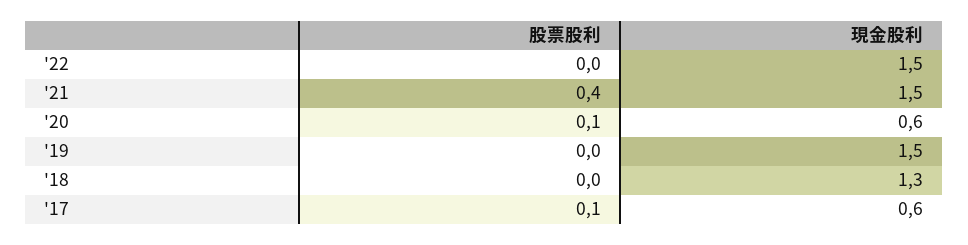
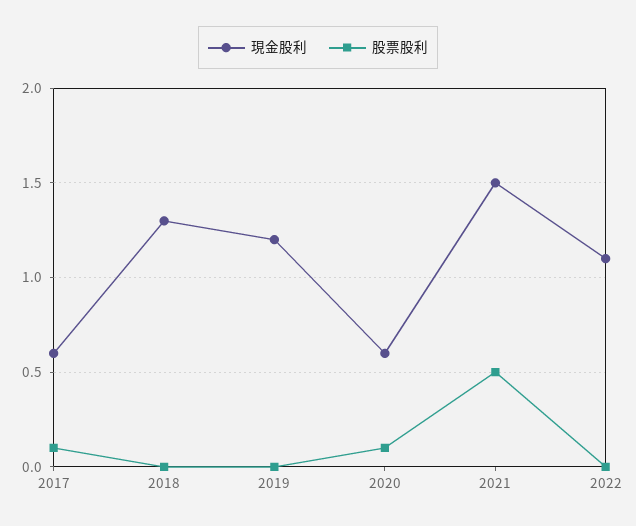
  {
    "股票股利": {
      "'22": 0,
-     "'21": 0.4,
+     "'21": 0.5,
      "'20": 0.1,
      "'19": 0,
      "'18": 0,
      "'17": 0.1
    },
    "現金股利": {
-     "'22": 1.5,
+     "'22": 1.1,
      "'21": 1.5,
      "'20": 0.6,
-     "'19": 1.5,
+     "'19": 1.2,
      "'18": 1.3,
      "'17": 0.6
    }
  }

